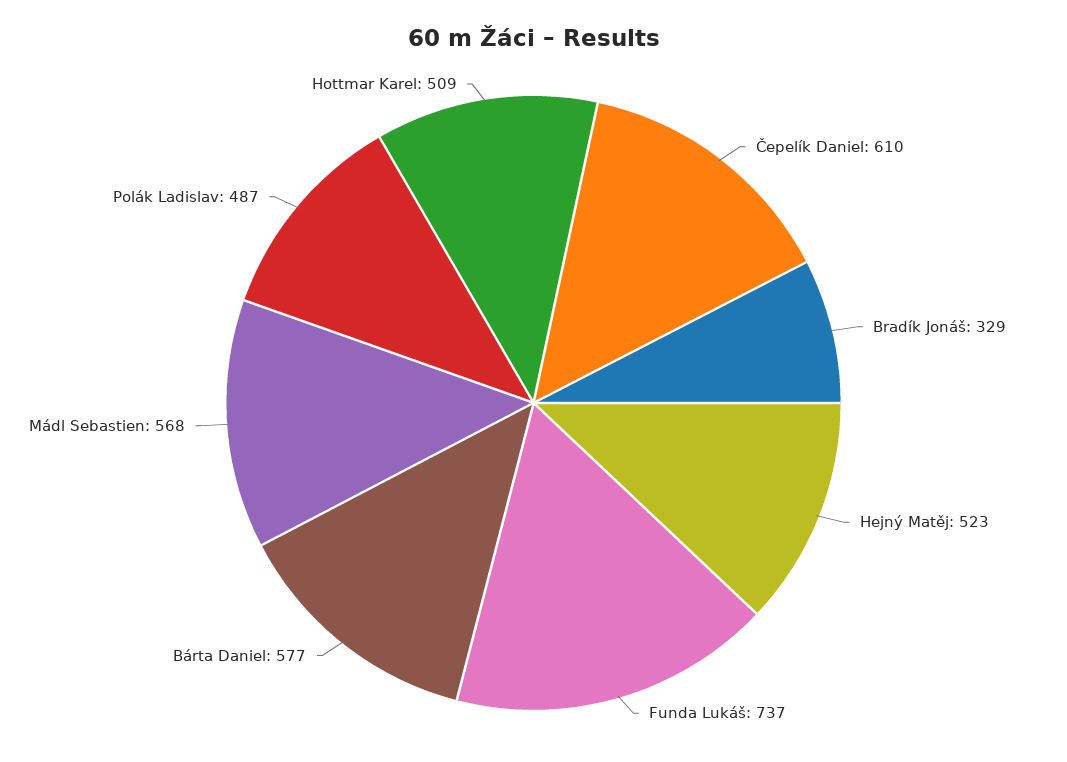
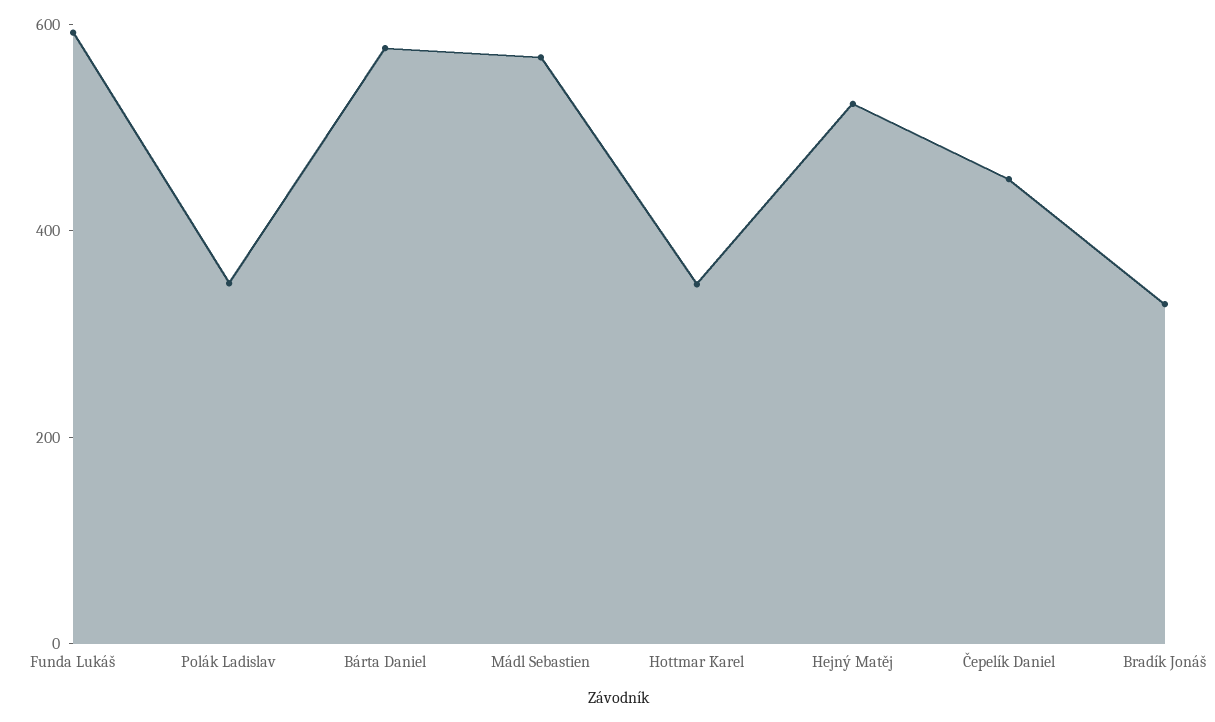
  {
-   "Čepelík Daniel": 610,
+   "Čepelík Daniel": 450,
    "Bradík Jonáš": 329,
    "Hejný Matěj": 523,
-   "Funda Lukáš": 737,
+   "Funda Lukáš": 600,
    "Bárta Daniel": 577,
    "Mádl Sebastien": 568,
-   "Polák Ladislav": 487,
+   "Polák Ladislav": 350,
-   "Hottmar Karel": 509
+   "Hottmar Karel": 350
  }

